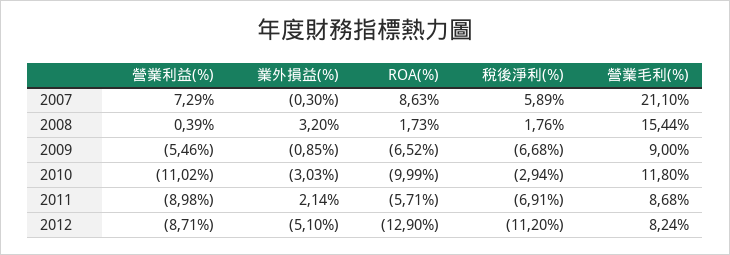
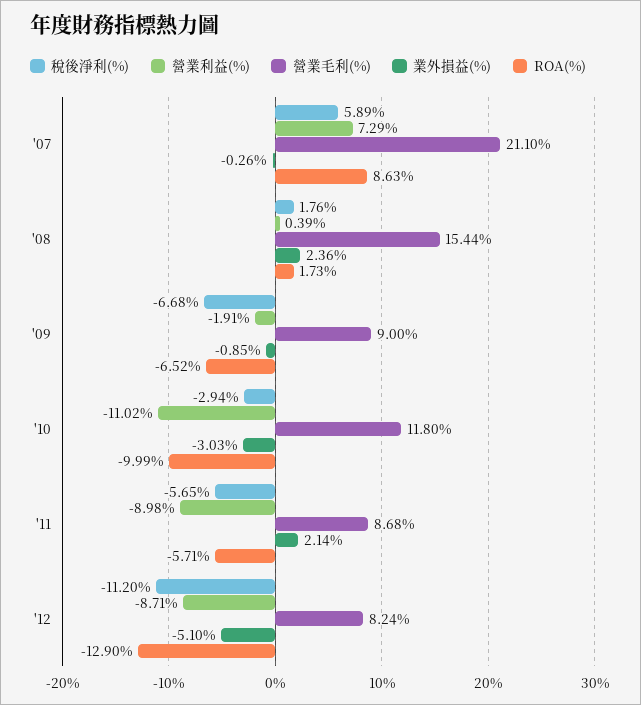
  {
    "營業利益(%)": {
      "2007": 7.29,
      "2008": 0.39,
-     "2009": -5.46,
+     "2009": -1.91,
      "2010": -11.02,
      "2011": -8.98,
      "2012": -8.71
    },
    "業外損益(%)": {
-     "2007": -0.3,
+     "2007": -0.26,
-     "2008": 3.2,
+     "2008": 2.36,
      "2009": -0.85,
      "2010": -3.03,
      "2011": 2.14,
      "2012": -5.1
    },
    "ROA(%)": {
      "2007": 8.63,
      "2008": 1.73,
      "2009": -6.52,
      "2010": -9.99,
      "2011": -5.71,
      "2012": -12.9
    },
    "稅後淨利(%)": {
      "2007": 5.89,
      "2008": 1.76,
      "2009": -6.68,
      "2010": -2.94,
-     "2011": -6.91,
+     "2011": -5.65,
      "2012": -11.2
    },
    "營業毛利(%)": {
      "2007": 21.1,
      "2008": 15.44,
      "2009": 9,
      "2010": 11.8,
      "2011": 8.68,
      "2012": 8.24
    }
  }

